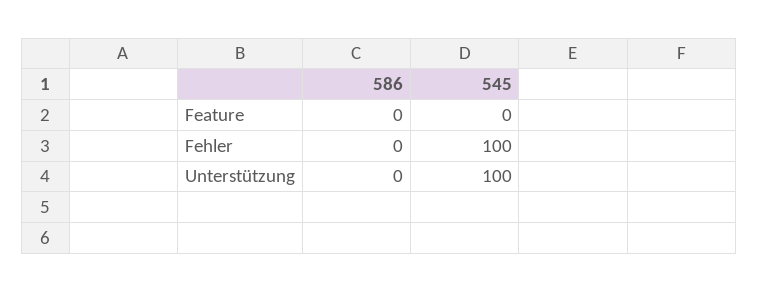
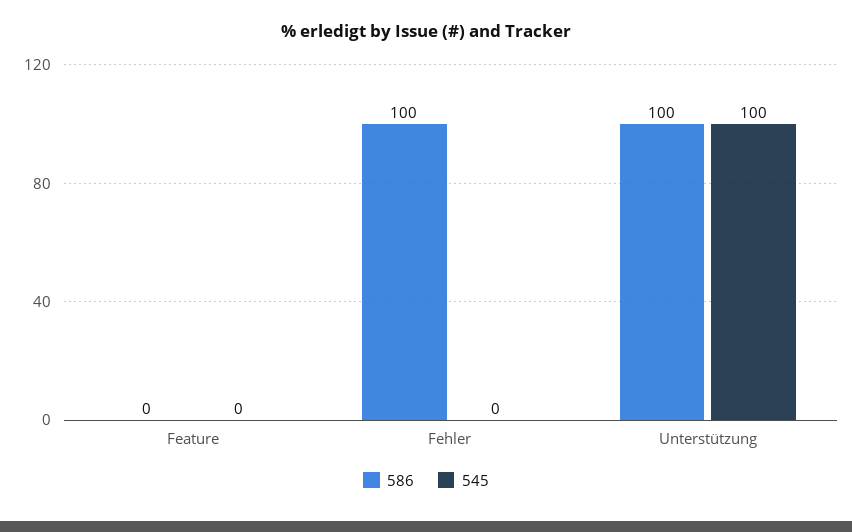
  {
    "586": {
      "Feature": 0,
-     "Fehler": 0,
+     "Fehler": 100,
-     "Unterstützung": 0
+     "Unterstützung": 100
    },
    "545": {
      "Feature": 0,
-     "Fehler": 100,
+     "Fehler": 0,
      "Unterstützung": 100
    }
  }

